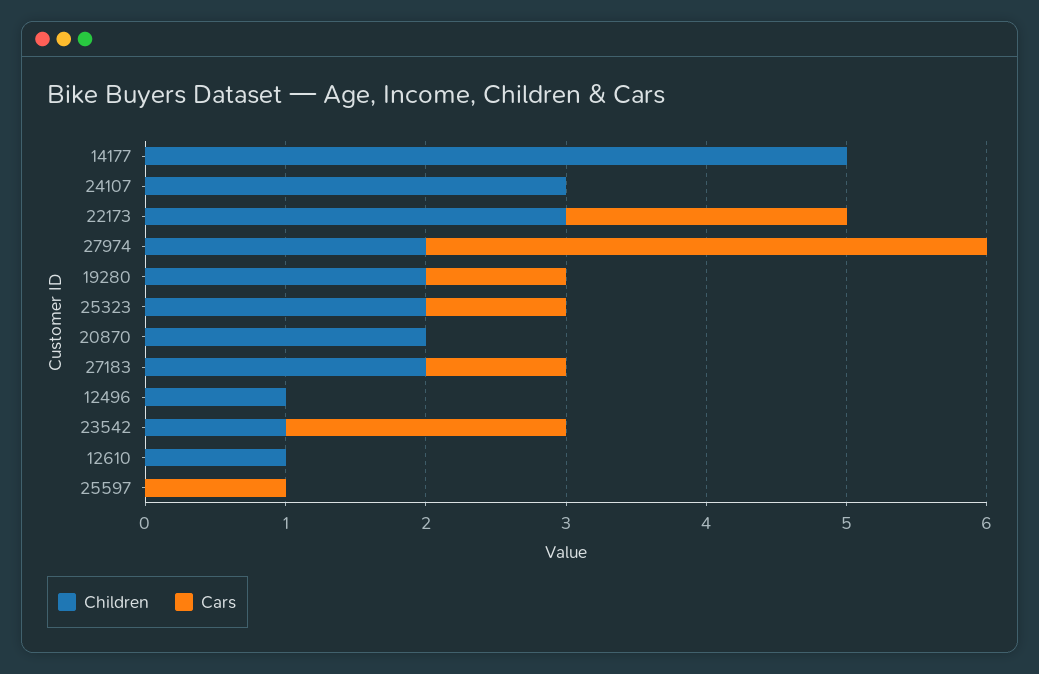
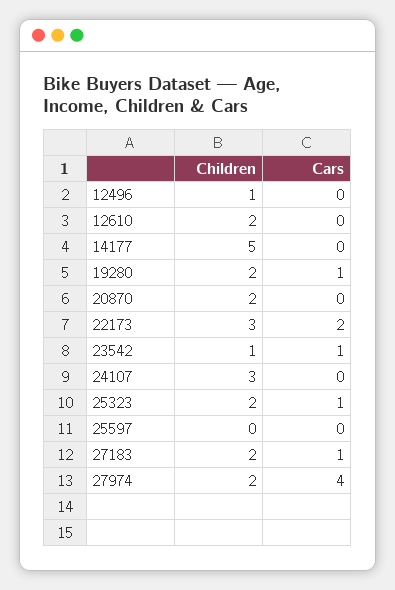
  {
    "Children": {
      "14177": 5,
      "24107": 3,
      "22173": 3,
      "27974": 2,
      "19280": 2,
      "25323": 2,
      "20870": 2,
      "27183": 2,
      "12496": 1,
      "23542": 1,
-     "12610": 1,
+     "12610": 2,
      "25597": 0
    },
    "Cars": {
      "14177": 0,
      "24107": 0,
      "22173": 2,
      "27974": 4,
      "19280": 1,
      "25323": 1,
      "20870": 0,
      "27183": 1,
      "12496": 0,
-     "23542": 2,
+     "23542": 1,
      "12610": 0,
-     "25597": 1
+     "25597": 0
    }
  }

